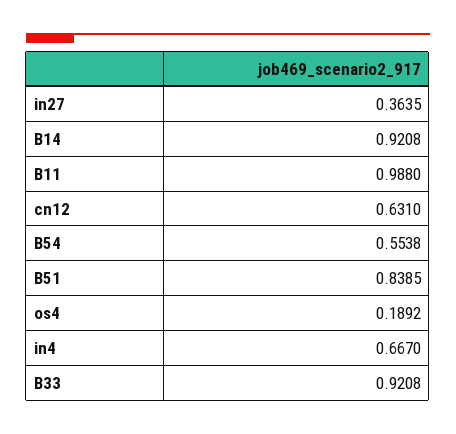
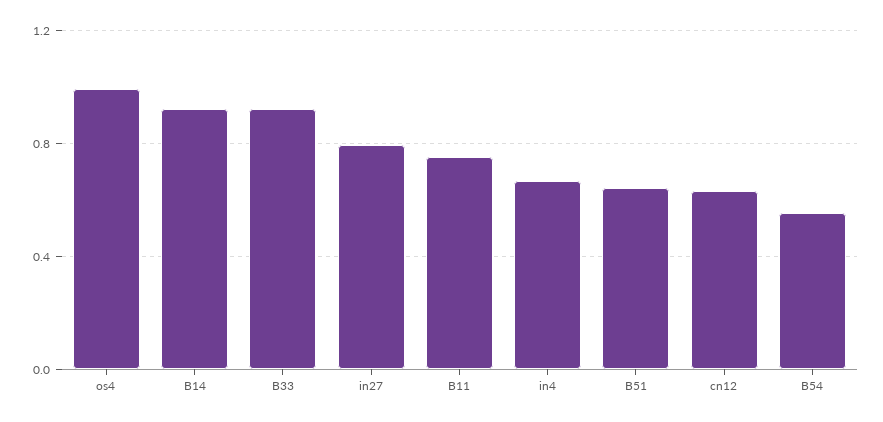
  {
-   "in27": 0.3635,
+   "in27": 0.8,
    "B14": 0.9208,
-   "B11": 0.988,
+   "B11": 0.75,
    "cn12": 0.631,
    "B54": 0.5538,
-   "B51": 0.8385,
+   "B51": 0.65,
-   "os4": 0.1892,
+   "os4": 1,
    "in4": 0.667,
    "B33": 0.9208
  }

